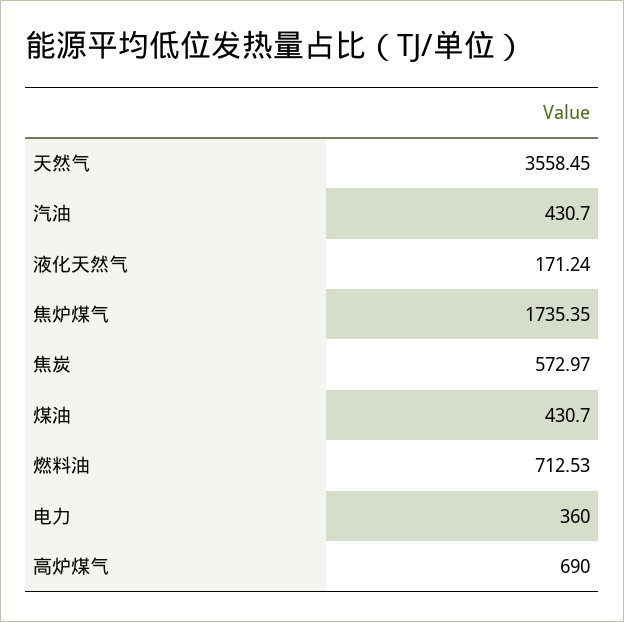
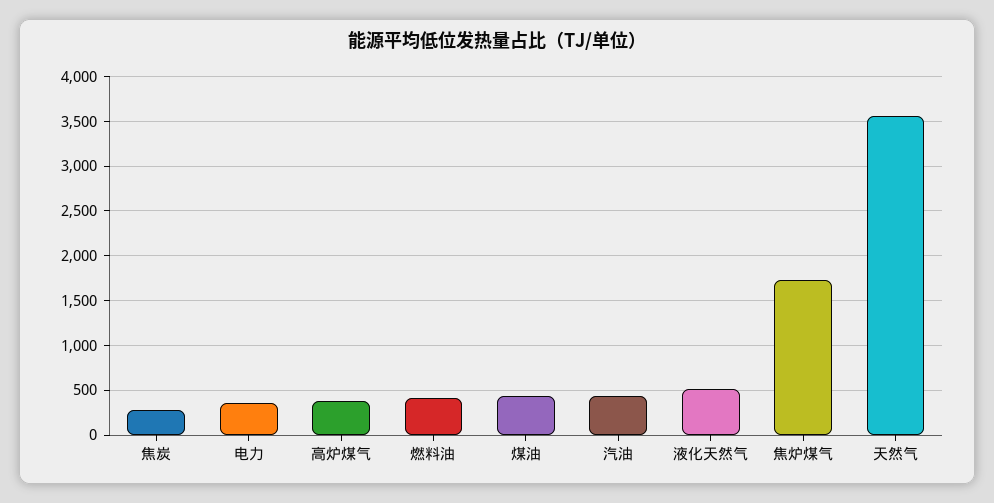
  {
    "天然气": 3558.45,
    "汽油": 430.7,
-   "液化天然气": 171.24,
+   "液化天然气": 500,
    "焦炉煤气": 1735.35,
-   "焦炭": 572.97,
+   "焦炭": 300,
    "煤油": 430.7,
-   "燃料油": 712.53,
+   "燃料油": 400,
    "电力": 360,
-   "高炉煤气": 690
+   "高炉煤气": 400
  }

